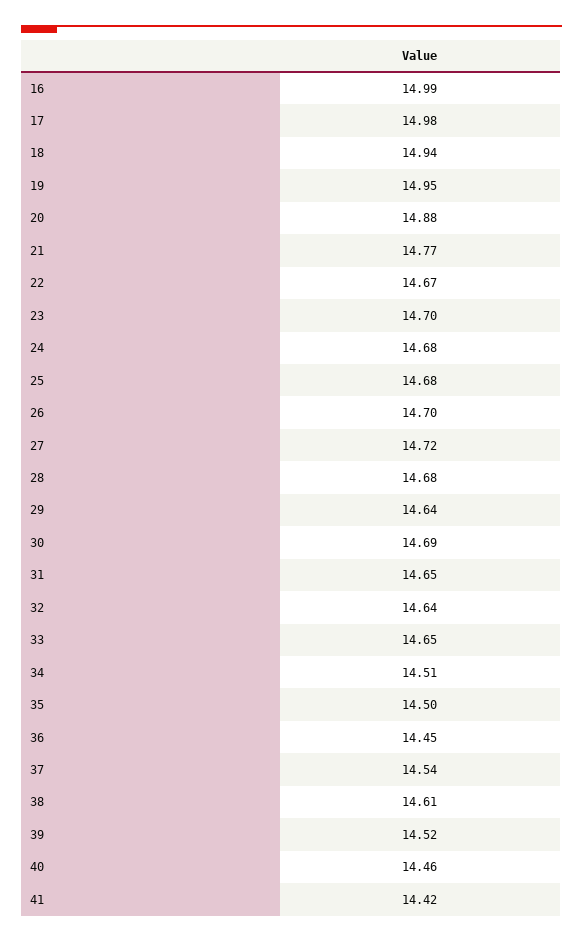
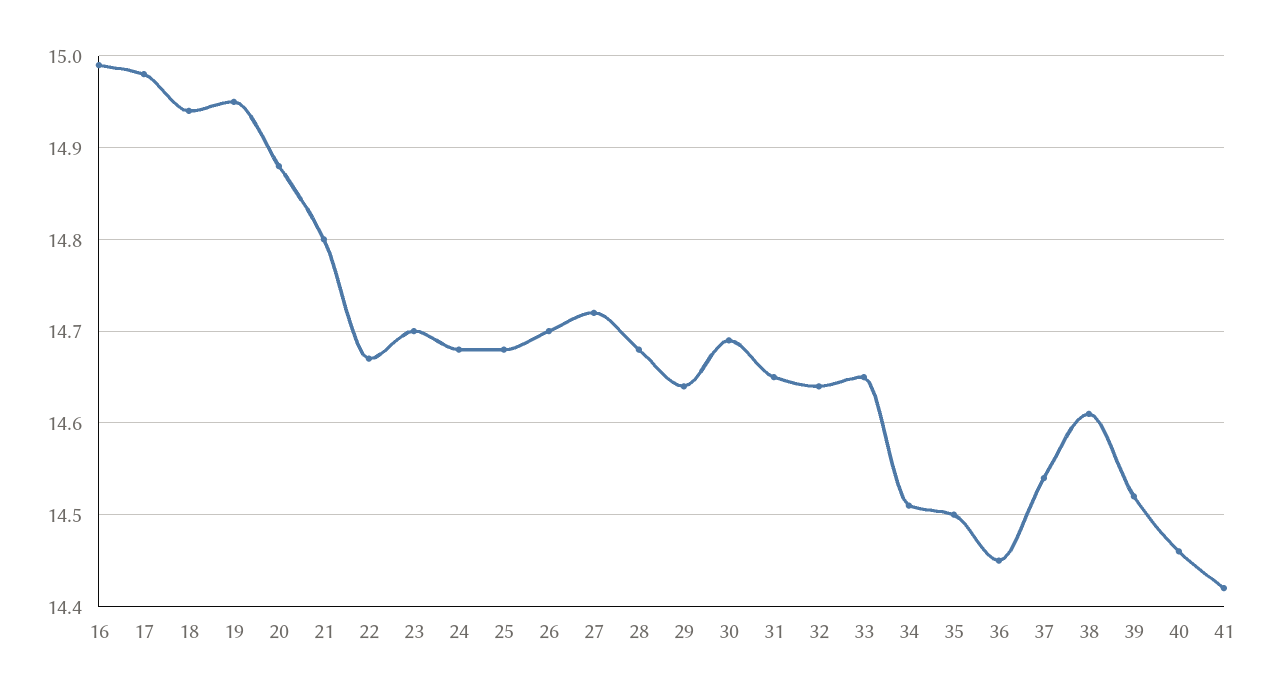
  {
    "16": 14.99,
    "17": 14.98,
    "18": 14.94,
    "19": 14.95,
    "20": 14.88,
-   "21": 14.77,
+   "21": 14.8,
    "22": 14.67,
    "23": 14.7,
    "24": 14.68,
    "25": 14.68,
    "26": 14.7,
    "27": 14.72,
    "28": 14.68,
    "29": 14.64,
    "30": 14.69,
    "31": 14.65,
    "32": 14.64,
    "33": 14.65,
    "34": 14.51,
    "35": 14.5,
    "36": 14.45,
    "37": 14.54,
    "38": 14.61,
    "39": 14.52,
    "40": 14.46,
    "41": 14.42
  }

